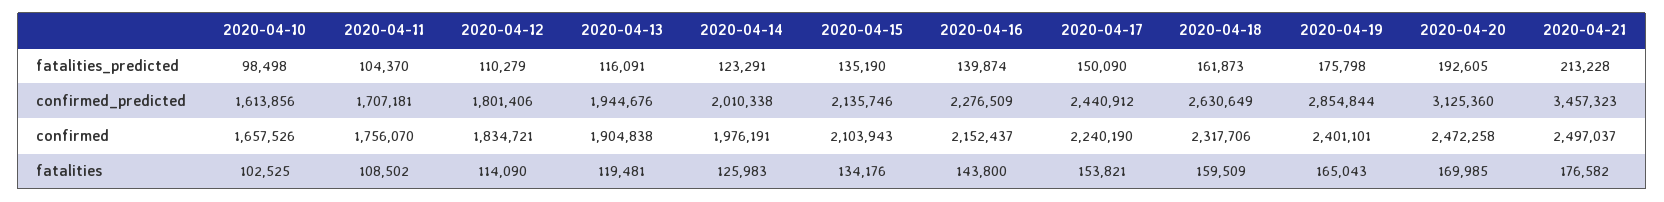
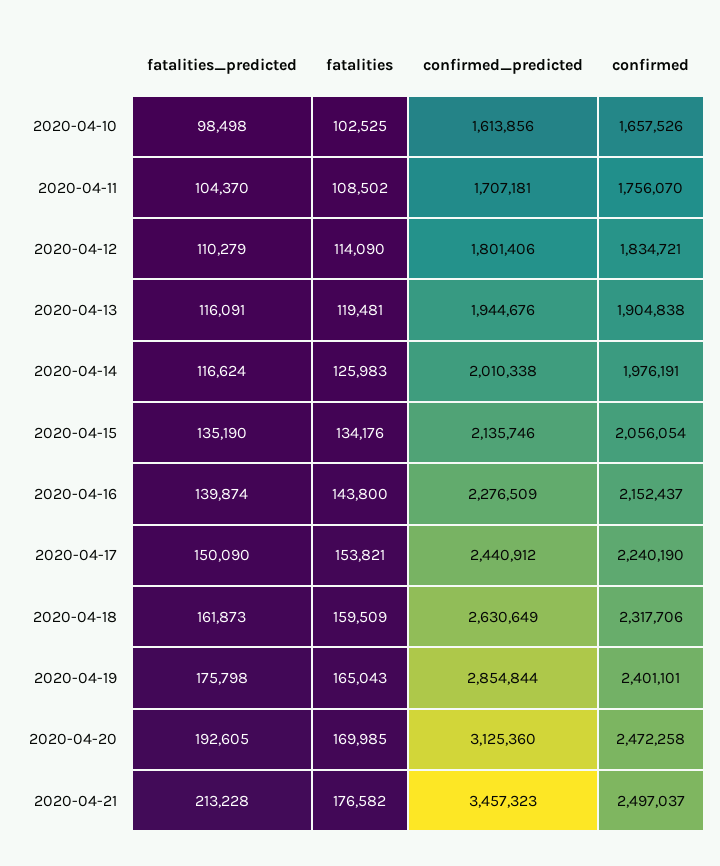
  {
    "2020-04-10": {
      "fatalities_predicted": 98498,
      "confirmed_predicted": 1613856,
      "confirmed": 1657526,
      "fatalities": 102525
    },
    "2020-04-11": {
      "fatalities_predicted": 104370,
      "confirmed_predicted": 1707181,
      "confirmed": 1756070,
      "fatalities": 108502
    },
    "2020-04-12": {
      "fatalities_predicted": 110279,
      "confirmed_predicted": 1801406,
      "confirmed": 1834721,
      "fatalities": 114090
    },
    "2020-04-13": {
      "fatalities_predicted": 116091,
      "confirmed_predicted": 1944676,
      "confirmed": 1904838,
      "fatalities": 119481
    },
    "2020-04-14": {
-     "fatalities_predicted": 123291,
+     "fatalities_predicted": 116624,
      "confirmed_predicted": 2010338,
      "confirmed": 1976191,
      "fatalities": 125983
    },
    "2020-04-15": {
      "fatalities_predicted": 135190,
      "confirmed_predicted": 2135746,
-     "confirmed": 2103943,
+     "confirmed": 2056054,
      "fatalities": 134176
    },
    "2020-04-16": {
      "fatalities_predicted": 139874,
      "confirmed_predicted": 2276509,
      "confirmed": 2152437,
      "fatalities": 143800
    },
    "2020-04-17": {
      "fatalities_predicted": 150090,
      "confirmed_predicted": 2440912,
      "confirmed": 2240190,
      "fatalities": 153821
    },
    "2020-04-18": {
      "fatalities_predicted": 161873,
      "confirmed_predicted": 2630649,
      "confirmed": 2317706,
      "fatalities": 159509
    },
    "2020-04-19": {
      "fatalities_predicted": 175798,
      "confirmed_predicted": 2854844,
      "confirmed": 2401101,
      "fatalities": 165043
    },
    "2020-04-20": {
      "fatalities_predicted": 192605,
      "confirmed_predicted": 3125360,
      "confirmed": 2472258,
      "fatalities": 169985
    },
    "2020-04-21": {
      "fatalities_predicted": 213228,
      "confirmed_predicted": 3457323,
      "confirmed": 2497037,
      "fatalities": 176582
    }
  }

